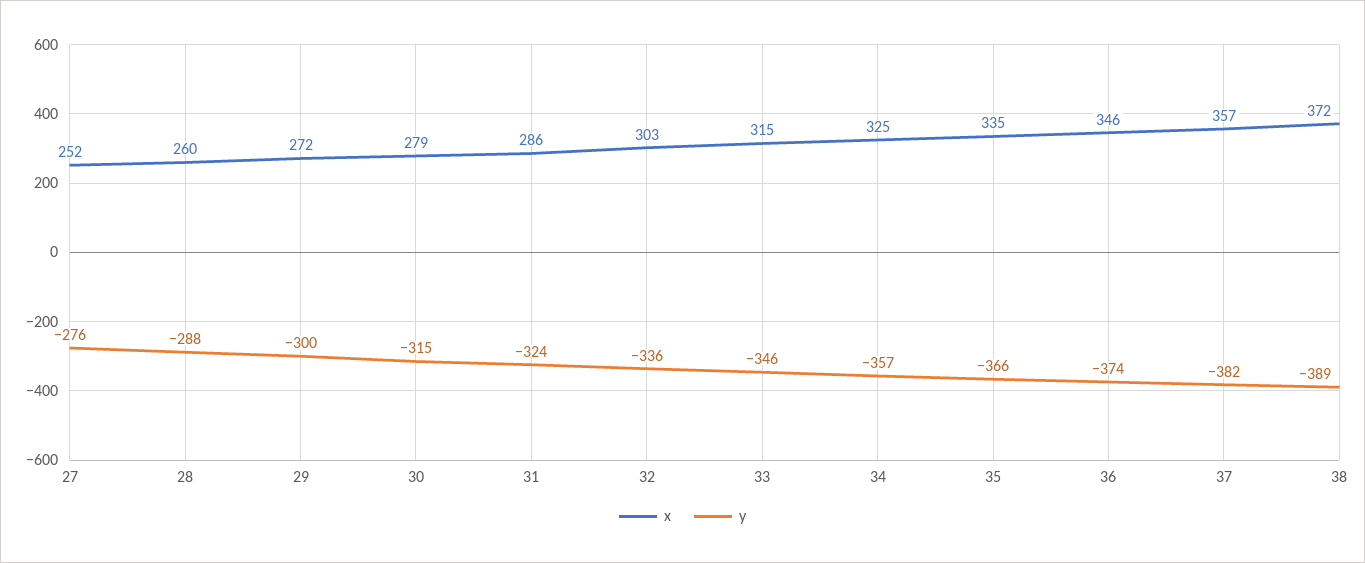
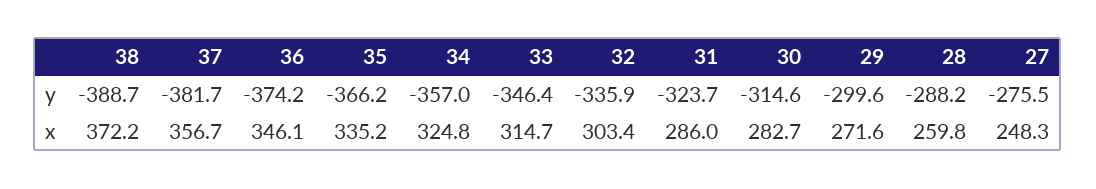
  {
    "x": {
-     "27": 252,
+     "27": 248.3,
      "28": 259.8,
      "29": 271.6,
-     "30": 279,
+     "30": 282.7,
      "31": 286,
      "32": 303.4,
      "33": 314.7,
      "34": 324.8,
      "35": 335.2,
      "36": 346.1,
      "37": 356.7,
      "38": 372.2
    },
    "y": {
      "27": -275.5,
      "28": -288.2,
      "29": -299.6,
      "30": -314.6,
      "31": -323.7,
      "32": -335.9,
      "33": -346.4,
      "34": -357,
      "35": -366.2,
      "36": -374.2,
      "37": -381.7,
      "38": -388.7
    }
  }

